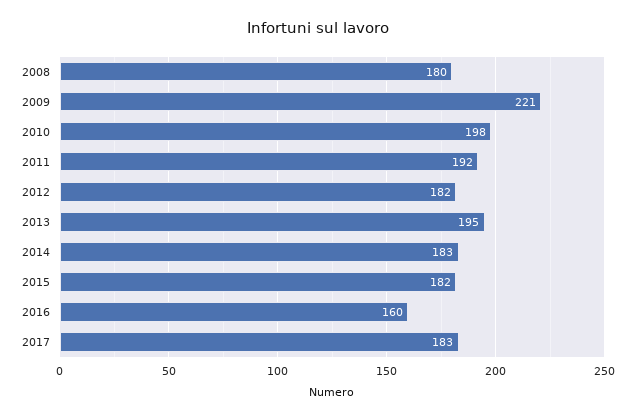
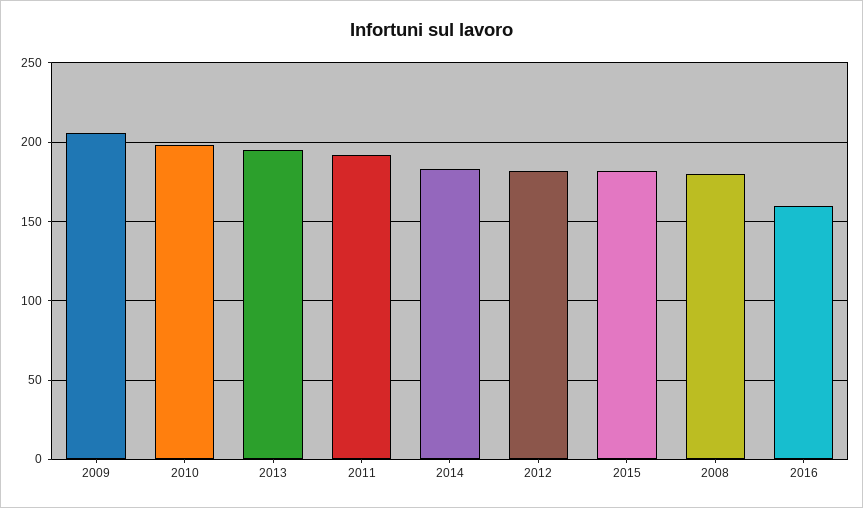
  {
    "2008": 180,
-   "2009": 221,
+   "2009": 205,
    "2010": 198,
    "2011": 192,
    "2012": 182,
    "2013": 195,
    "2014": 183,
    "2015": 182,
-   "2016": 160,
+   "2016": 160
-   "2017": 183
  }

